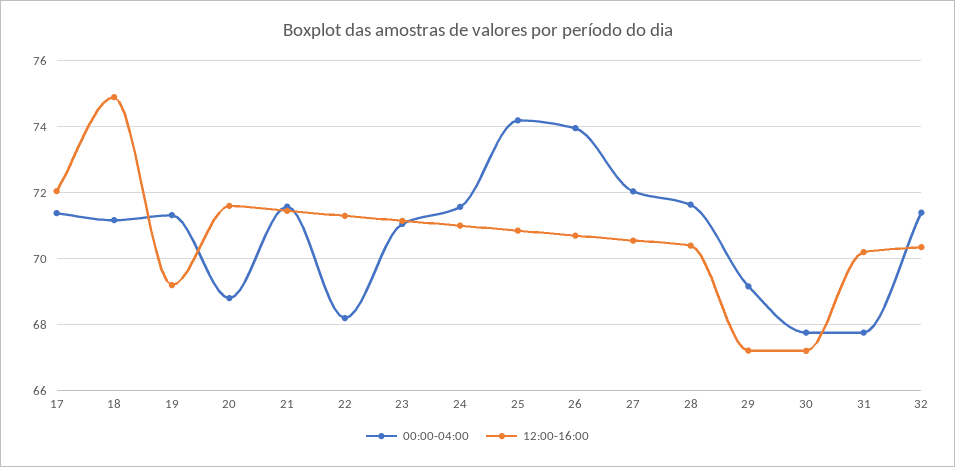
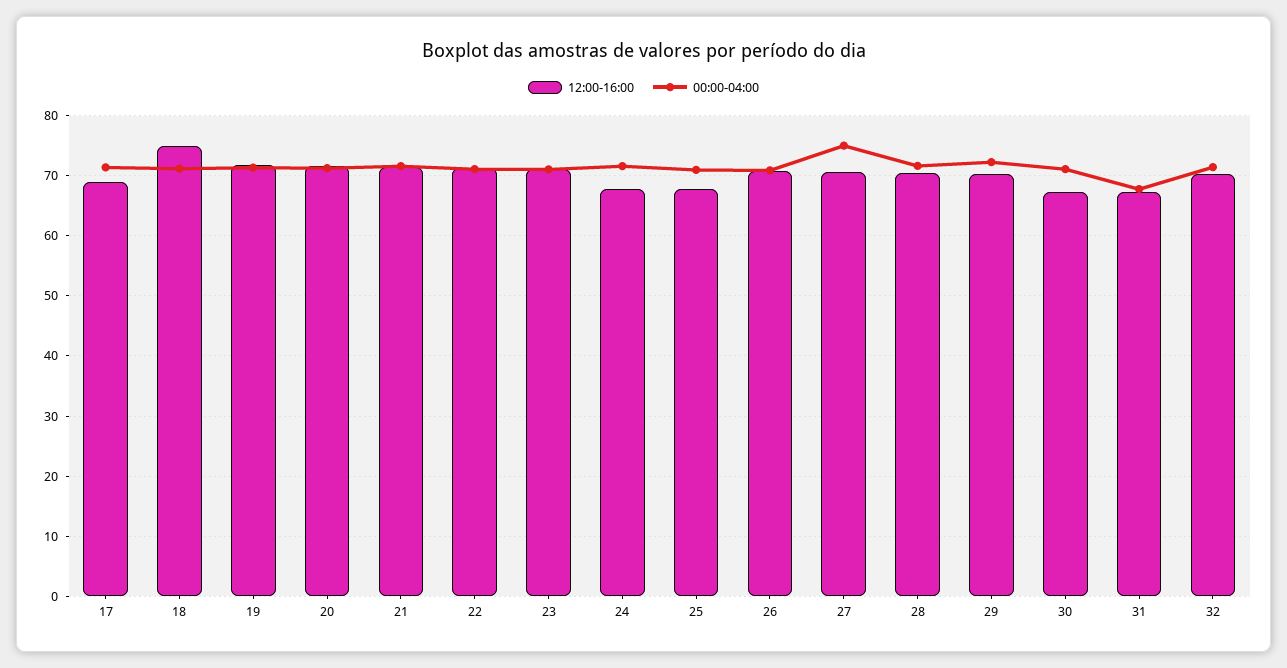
  {
    "00:00-04:00": {
      "17": 71.4,
      "18": 71.2,
      "19": 71.4,
-     "20": 68.8,
+     "20": 71,
      "21": 71.6,
-     "22": 68.2,
+     "22": 71,
      "23": 71,
      "24": 71.6,
-     "25": 74.2,
+     "25": 71,
-     "26": 74,
+     "26": 71,
-     "27": 72,
+     "27": 75,
      "28": 71.6,
-     "29": 69.2,
+     "29": 72,
-     "30": 67.8,
+     "30": 71,
      "31": 67.8,
      "32": 71.4
    },
    "12:00-16:00": {
-     "17": 72,
+     "17": 69,
      "18": 75,
-     "19": 69.2,
+     "19": 72,
      "20": 71.6,
      "21": 71.4,
      "22": 71.4,
      "23": 71.2,
-     "24": 71,
+     "24": 68,
-     "25": 70.8,
+     "25": 68,
      "26": 70.8,
      "27": 70.6,
      "28": 70.4,
-     "29": 67.2,
+     "29": 70,
      "30": 67.2,
-     "31": 70.2,
+     "31": 67,
      "32": 70.4
    }
  }

